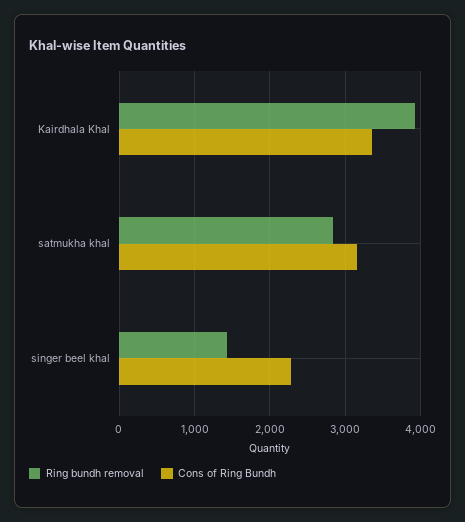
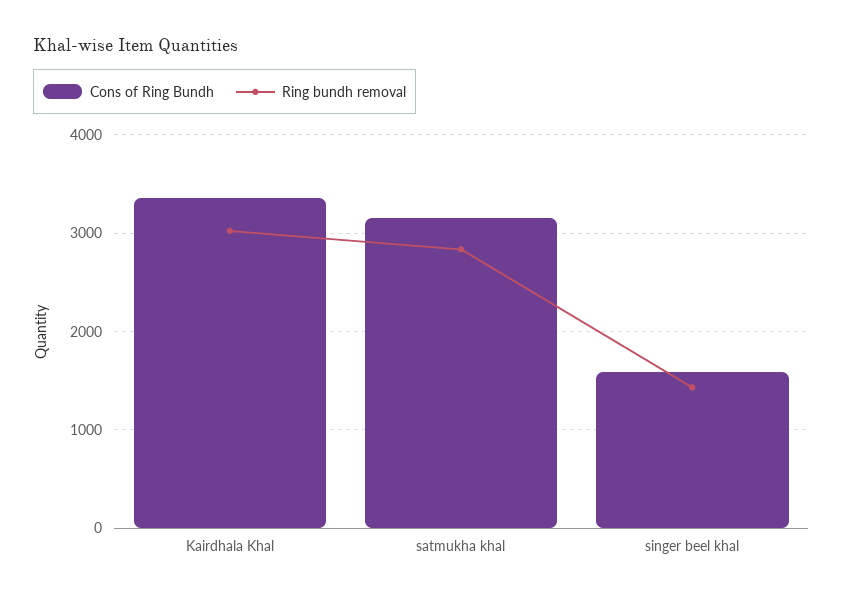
  {
    "Ring bundh removal": {
-     "Kairdhala Khal": 3900,
+     "Kairdhala Khal": 3000,
      "satmukha khal": 2800,
      "singer beel khal": 1400
    },
    "Cons of Ring Bundh": {
      "Kairdhala Khal": 3400,
      "satmukha khal": 3200,
-     "singer beel khal": 2300
+     "singer beel khal": 1600
    }
  }

